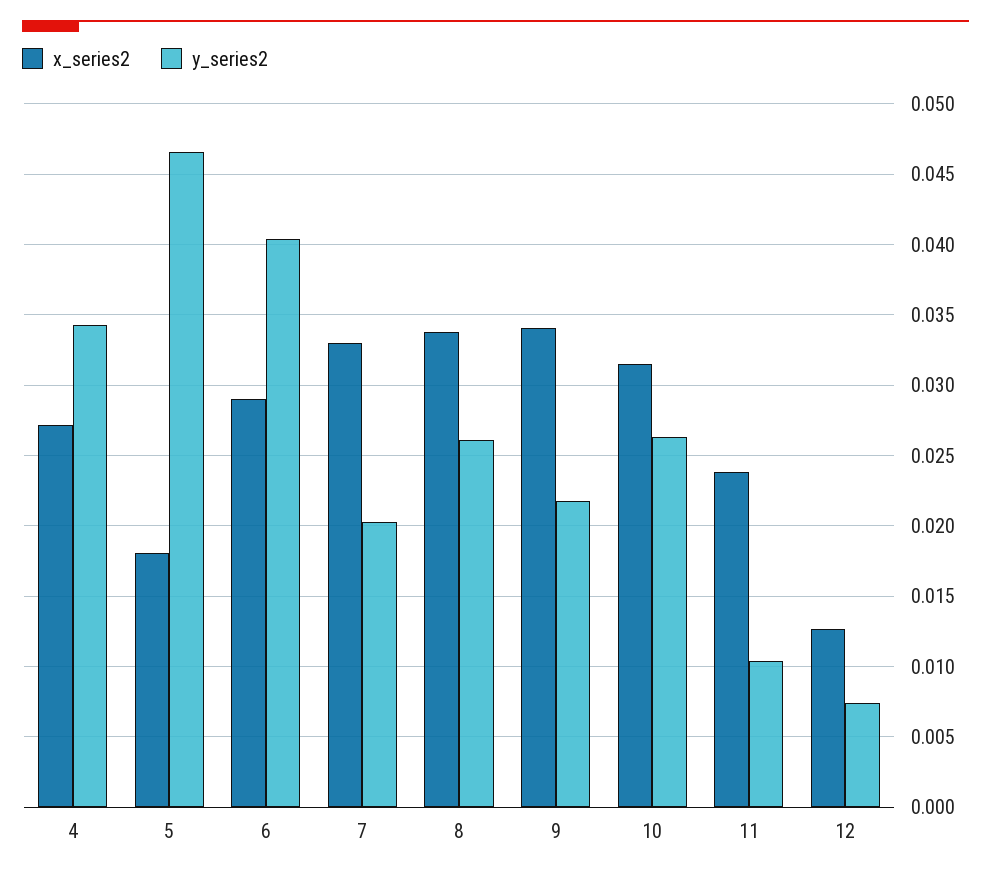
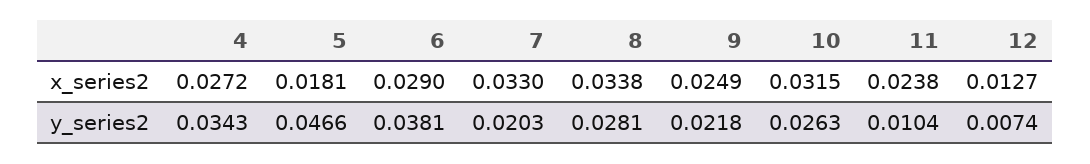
  {
    "x_series2": {
      "4": 0.0272,
      "5": 0.0181,
      "6": 0.029,
      "7": 0.033,
      "8": 0.0338,
-     "9": 0.034,
+     "9": 0.0249,
      "10": 0.0315,
      "11": 0.0238,
      "12": 0.0127
    },
    "y_series2": {
      "4": 0.0343,
      "5": 0.0466,
-     "6": 0.0405,
+     "6": 0.0381,
      "7": 0.0203,
-     "8": 0.026,
+     "8": 0.0281,
      "9": 0.0218,
      "10": 0.0263,
      "11": 0.0104,
      "12": 0.0074
    }
  }

